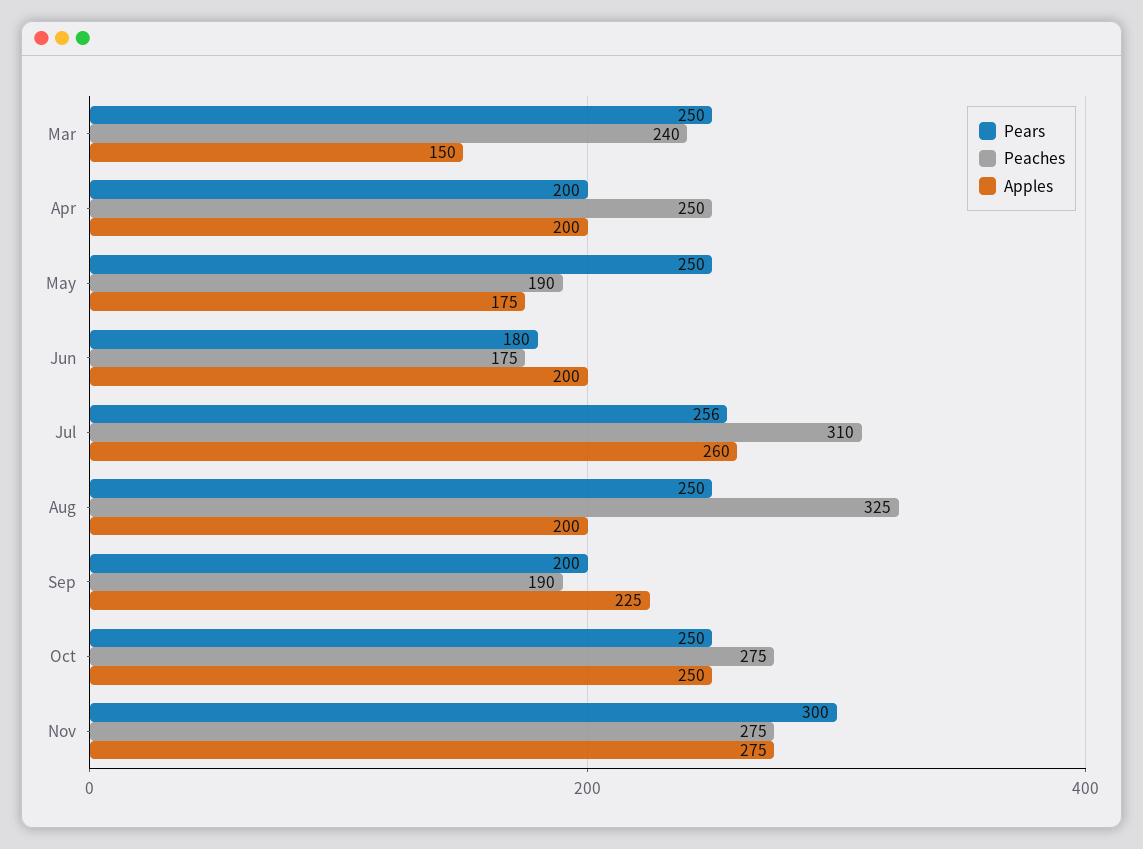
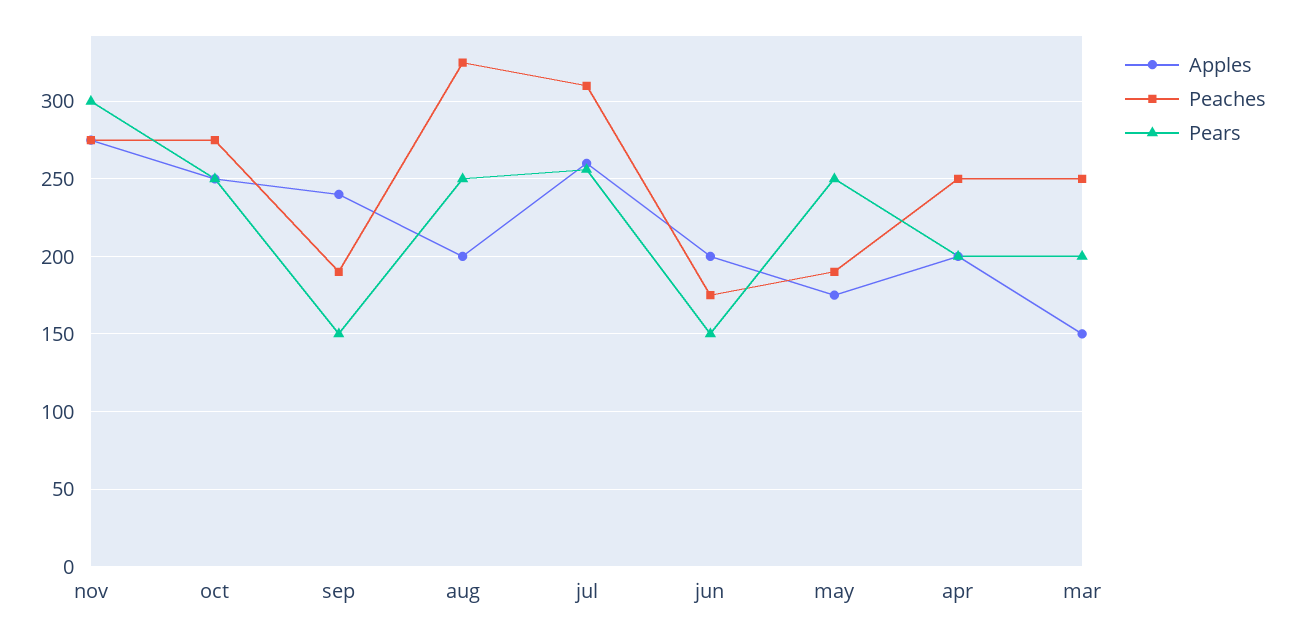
  {
    "Pears": {
-     "Mar": 250,
+     "Mar": 200,
      "Apr": 200,
      "May": 250,
-     "Jun": 180,
+     "Jun": 150,
      "Jul": 256,
      "Aug": 250,
-     "Sep": 200,
+     "Sep": 150,
      "Oct": 250,
      "Nov": 300
    },
    "Peaches": {
-     "Mar": 240,
+     "Mar": 250,
      "Apr": 250,
      "May": 190,
      "Jun": 175,
      "Jul": 310,
      "Aug": 325,
      "Sep": 190,
      "Oct": 275,
      "Nov": 275
    },
    "Apples": {
      "Mar": 150,
      "Apr": 200,
      "May": 175,
      "Jun": 200,
      "Jul": 260,
      "Aug": 200,
-     "Sep": 225,
+     "Sep": 240,
      "Oct": 250,
      "Nov": 275
    }
  }

